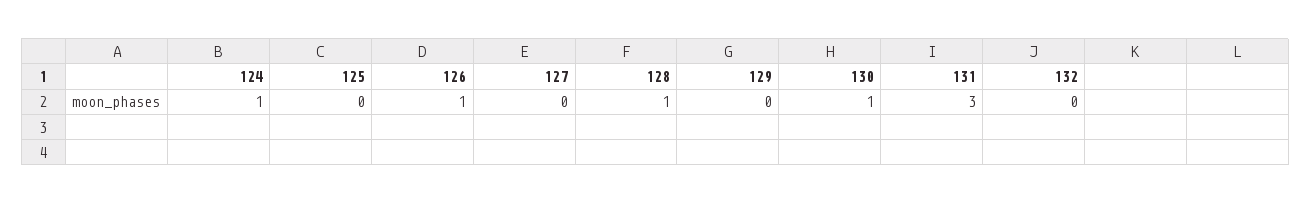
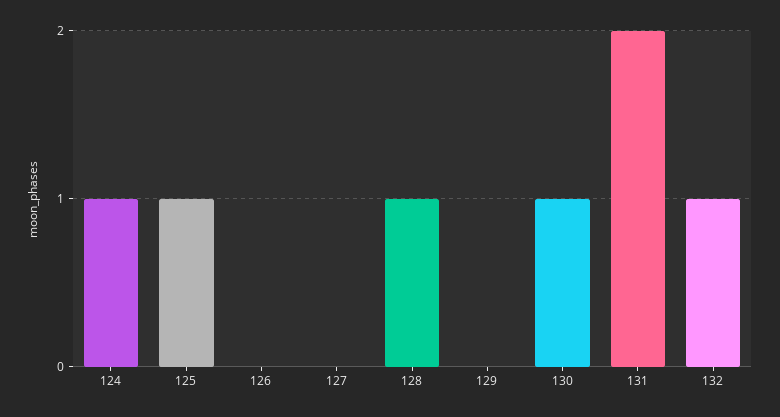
  {
    "124": 1,
-   "125": 0,
+   "125": 1,
-   "126": 1,
+   "126": 0,
    "127": 0,
    "128": 1,
    "129": 0,
    "130": 1,
-   "131": 3,
+   "131": 2,
-   "132": 0
+   "132": 1
  }

